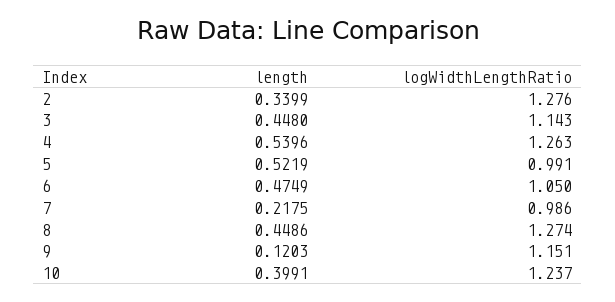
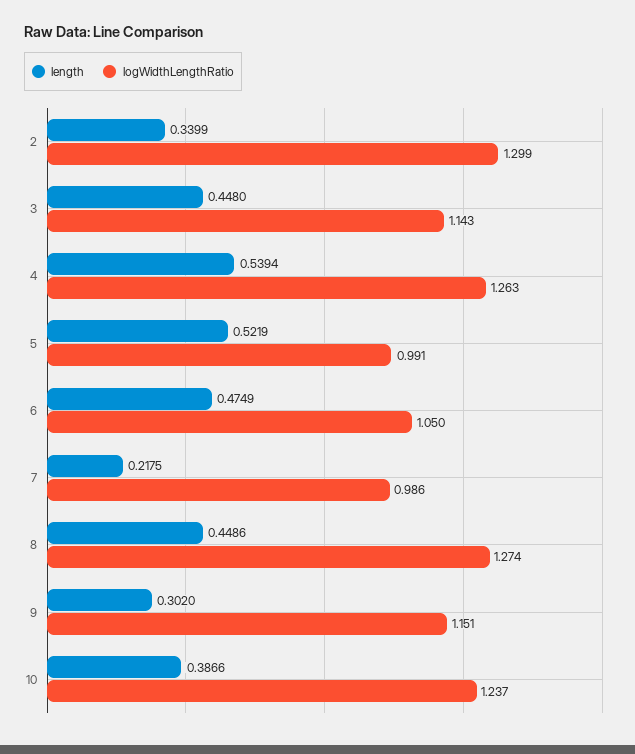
  {
    "length": {
      "2": 0.3399,
      "3": 0.448,
-     "4": 0.5396,
+     "4": 0.5394,
      "5": 0.5219,
      "6": 0.4749,
      "7": 0.2175,
      "8": 0.4486,
-     "9": 0.1203,
+     "9": 0.302,
-     "10": 0.3991
+     "10": 0.3866
    },
    "logWidthLengthRatio": {
-     "2": 1.276,
+     "2": 1.299,
      "3": 1.143,
      "4": 1.263,
      "5": 0.991,
      "6": 1.05,
      "7": 0.986,
      "8": 1.274,
      "9": 1.151,
      "10": 1.237
    }
  }

